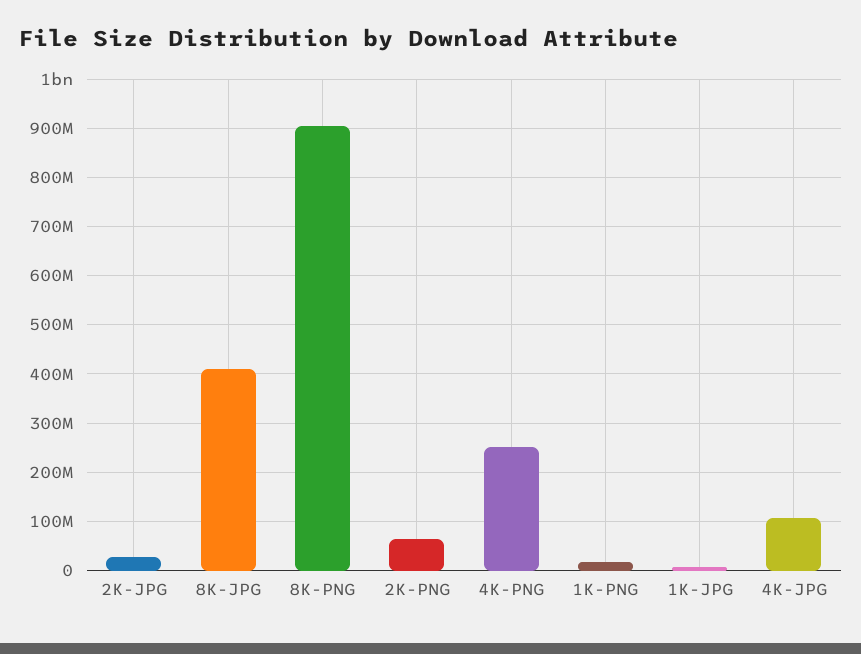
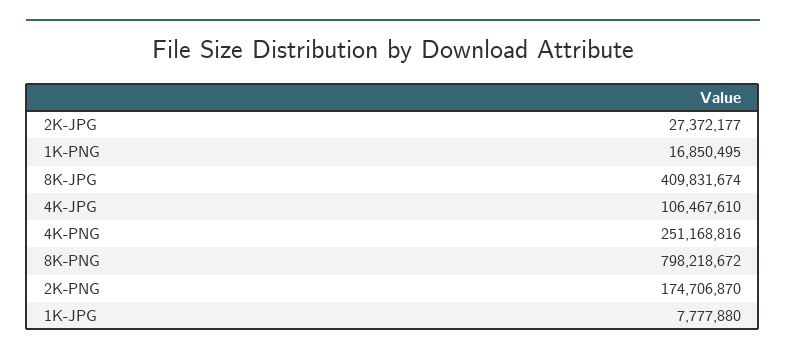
  {
    "2K-JPG": 27372177,
    "8K-JPG": 409831674,
-   "8K-PNG": 900000000,
+   "8K-PNG": 798218672,
-   "2K-PNG": 60000000,
+   "2K-PNG": 174706870,
    "4K-PNG": 251168816,
    "1K-PNG": 16850495,
    "1K-JPG": 7777880,
    "4K-JPG": 106467610
  }

